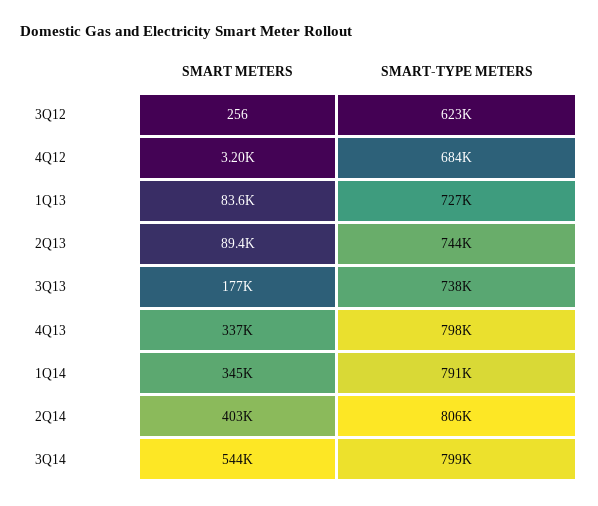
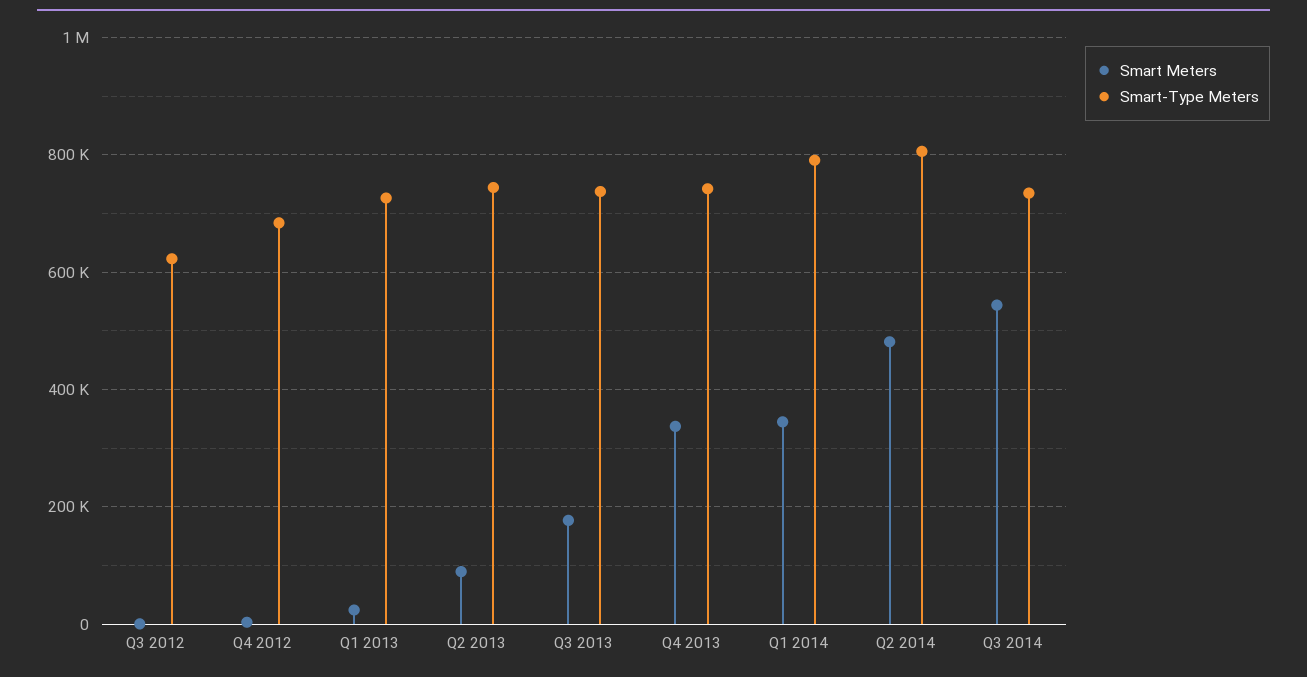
  {
    "SMART METERS": {
      "3Q12": 256,
      "4Q12": 3200,
-     "1Q13": 83600,
+     "1Q13": 20000,
      "2Q13": 89400,
      "3Q13": 177000,
      "4Q13": 337000,
      "1Q14": 345000,
-     "2Q14": 403000,
+     "2Q14": 480000,
      "3Q14": 544000
    },
    "SMART-TYPE METERS": {
      "3Q12": 623000,
      "4Q12": 684000,
      "1Q13": 727000,
      "2Q13": 744000,
      "3Q13": 738000,
-     "4Q13": 798000,
+     "4Q13": 740000,
      "1Q14": 791000,
      "2Q14": 806000,
-     "3Q14": 799000
+     "3Q14": 740000
    }
  }

